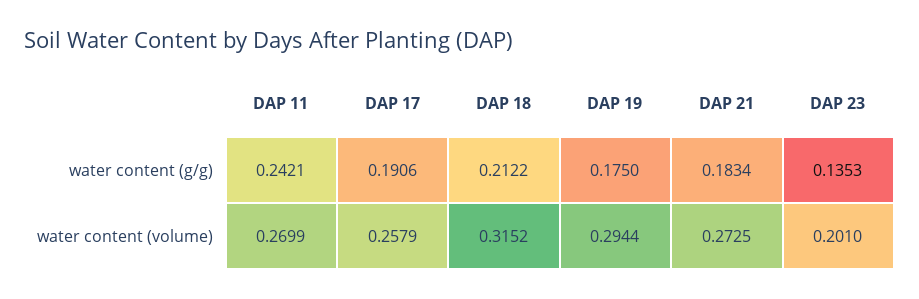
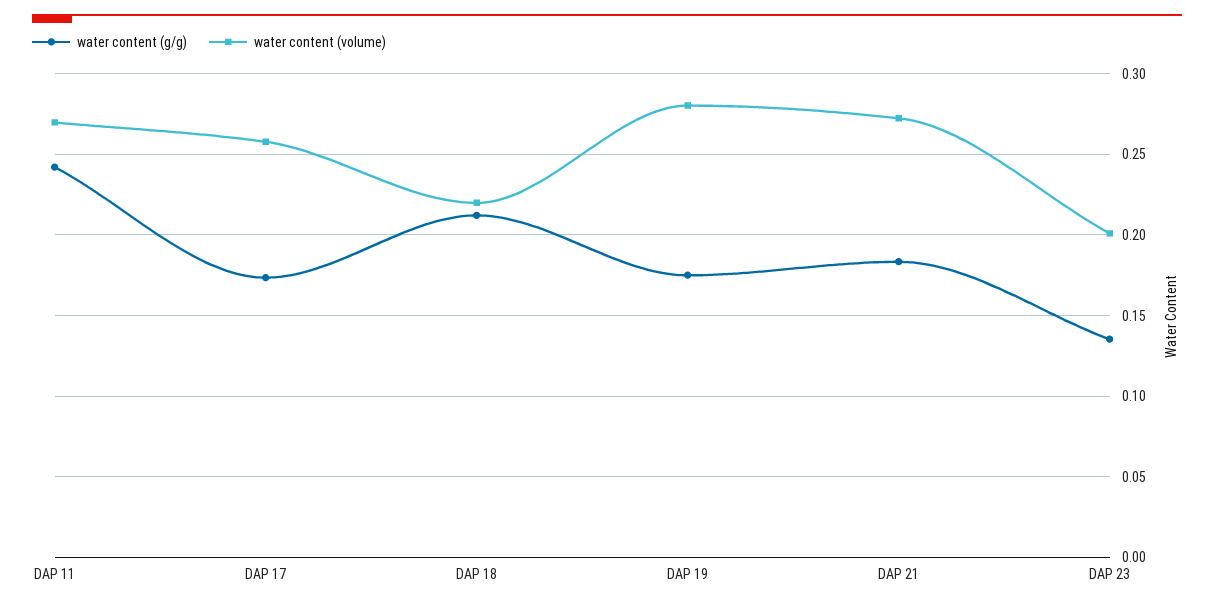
  {
    "water content (g/g)": {
      "DAP 11": 0.2421,
-     "DAP 17": 0.1906,
+     "DAP 17": 0.175,
      "DAP 18": 0.2122,
      "DAP 19": 0.175,
      "DAP 21": 0.1834,
      "DAP 23": 0.1353
    },
    "water content (volume)": {
      "DAP 11": 0.2699,
      "DAP 17": 0.2579,
-     "DAP 18": 0.3152,
+     "DAP 18": 0.22,
-     "DAP 19": 0.2944,
+     "DAP 19": 0.28,
      "DAP 21": 0.2725,
      "DAP 23": 0.201
    }
  }

